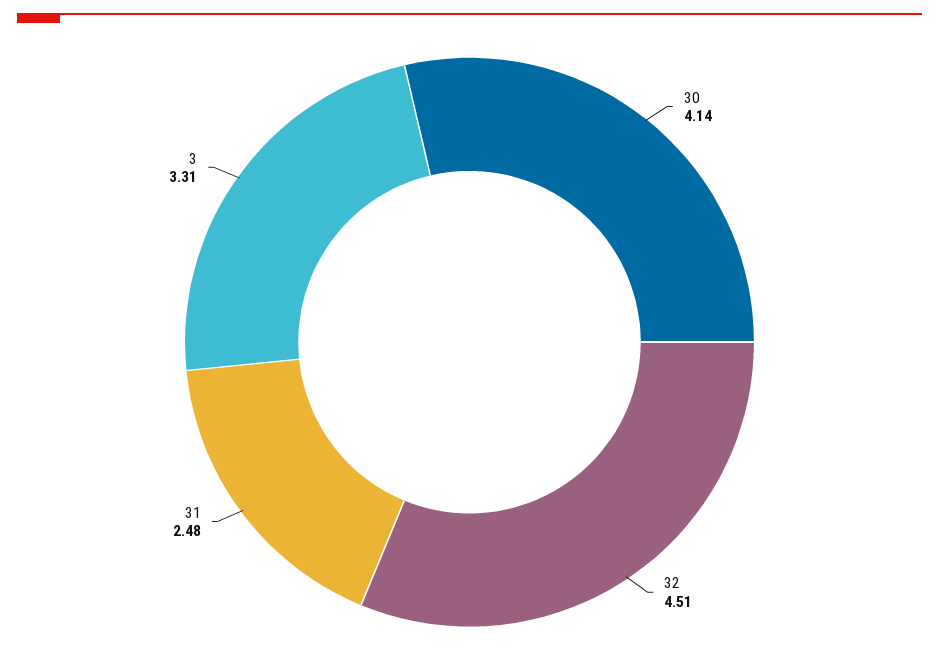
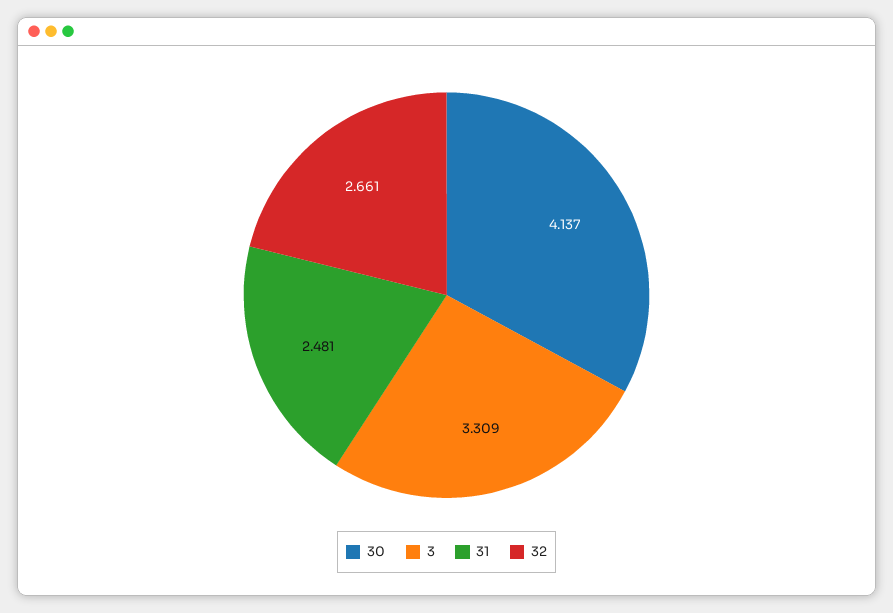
  {
    "30": 4.137,
-   "32": 4.51,
+   "32": 2.661,
    "31": 2.481,
    "3": 3.309
  }

